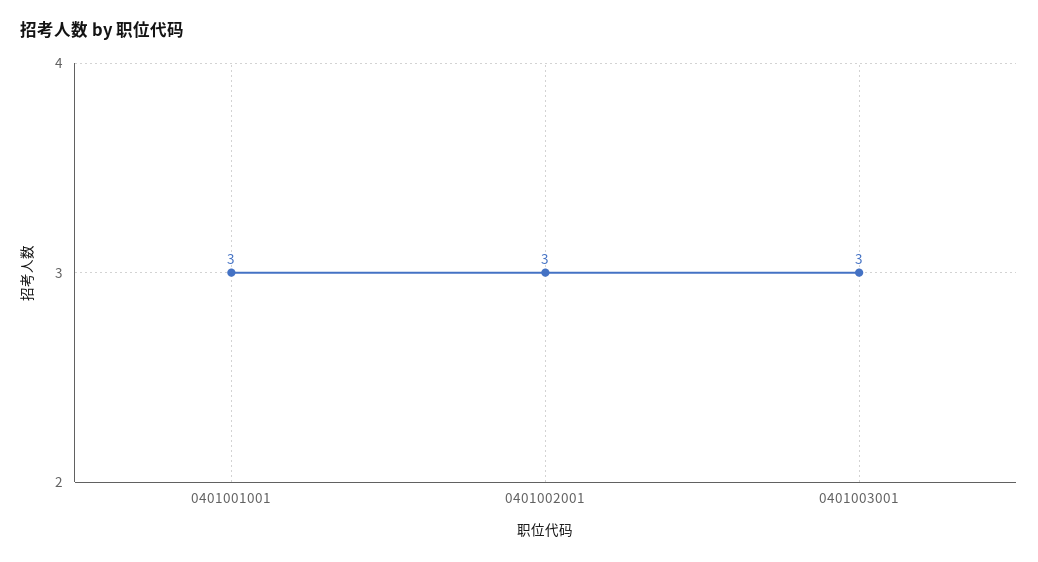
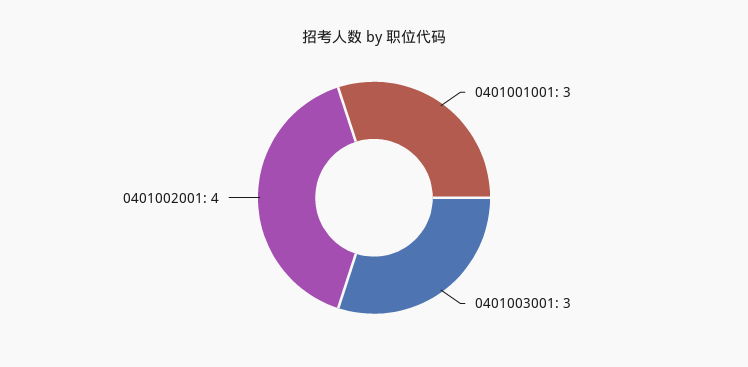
  {
    "0401001001": 3,
-   "0401002001": 3,
+   "0401002001": 4,
    "0401003001": 3
  }

